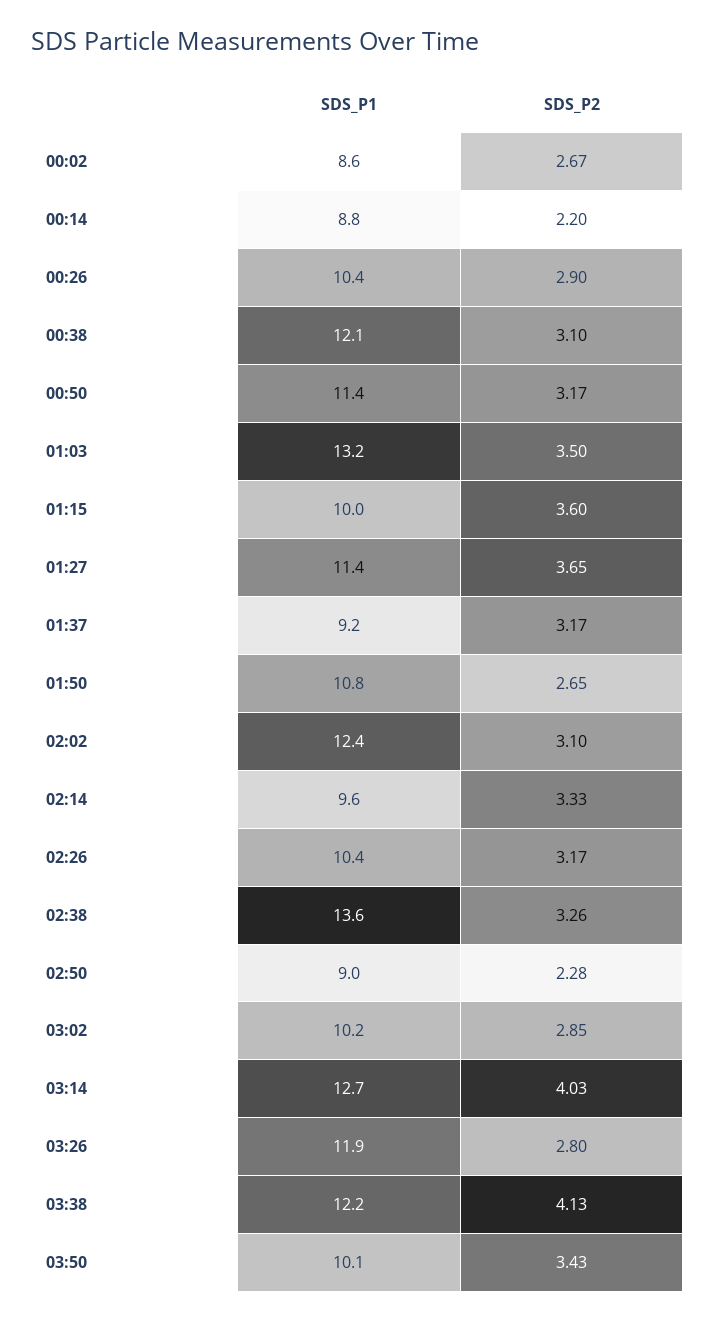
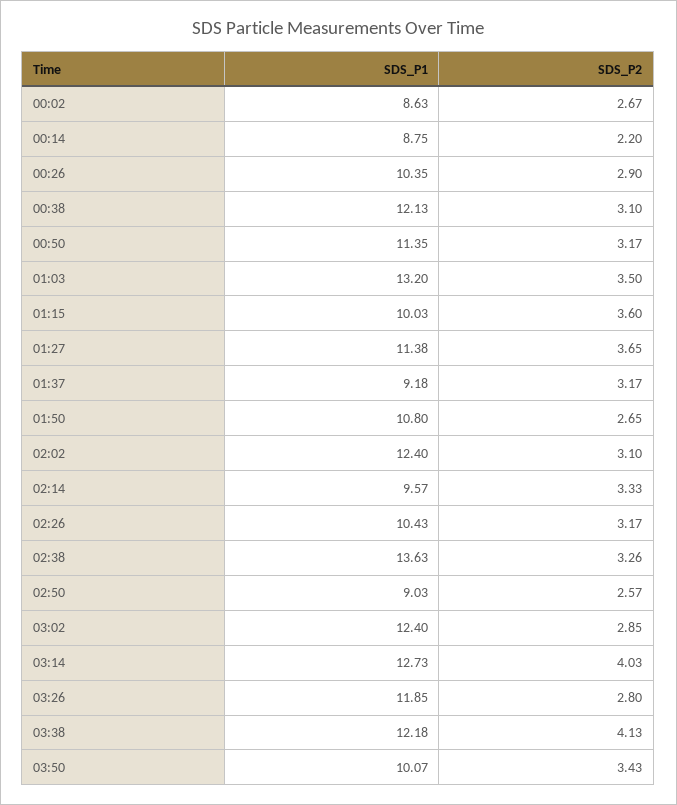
  {
    "SDS_P1": {
      "00:02": 8.63,
      "00:14": 8.75,
      "00:26": 10.35,
      "00:38": 12.13,
      "00:50": 11.35,
      "01:03": 13.2,
      "01:15": 10.03,
      "01:27": 11.38,
      "01:37": 9.18,
      "01:50": 10.8,
      "02:02": 12.4,
      "02:14": 9.57,
      "02:26": 10.43,
      "02:38": 13.63,
      "02:50": 9.03,
-     "03:02": 10.2,
+     "03:02": 12.4,
      "03:14": 12.73,
      "03:26": 11.85,
      "03:38": 12.18,
      "03:50": 10.07
    },
    "SDS_P2": {
      "00:02": 2.67,
      "00:14": 2.2,
      "00:26": 2.9,
      "00:38": 3.1,
      "00:50": 3.17,
      "01:03": 3.5,
      "01:15": 3.6,
      "01:27": 3.65,
      "01:37": 3.17,
      "01:50": 2.65,
      "02:02": 3.1,
      "02:14": 3.33,
      "02:26": 3.17,
      "02:38": 3.26,
-     "02:50": 2.28,
+     "02:50": 2.57,
      "03:02": 2.85,
      "03:14": 4.03,
      "03:26": 2.8,
      "03:38": 4.13,
      "03:50": 3.43
    }
  }

